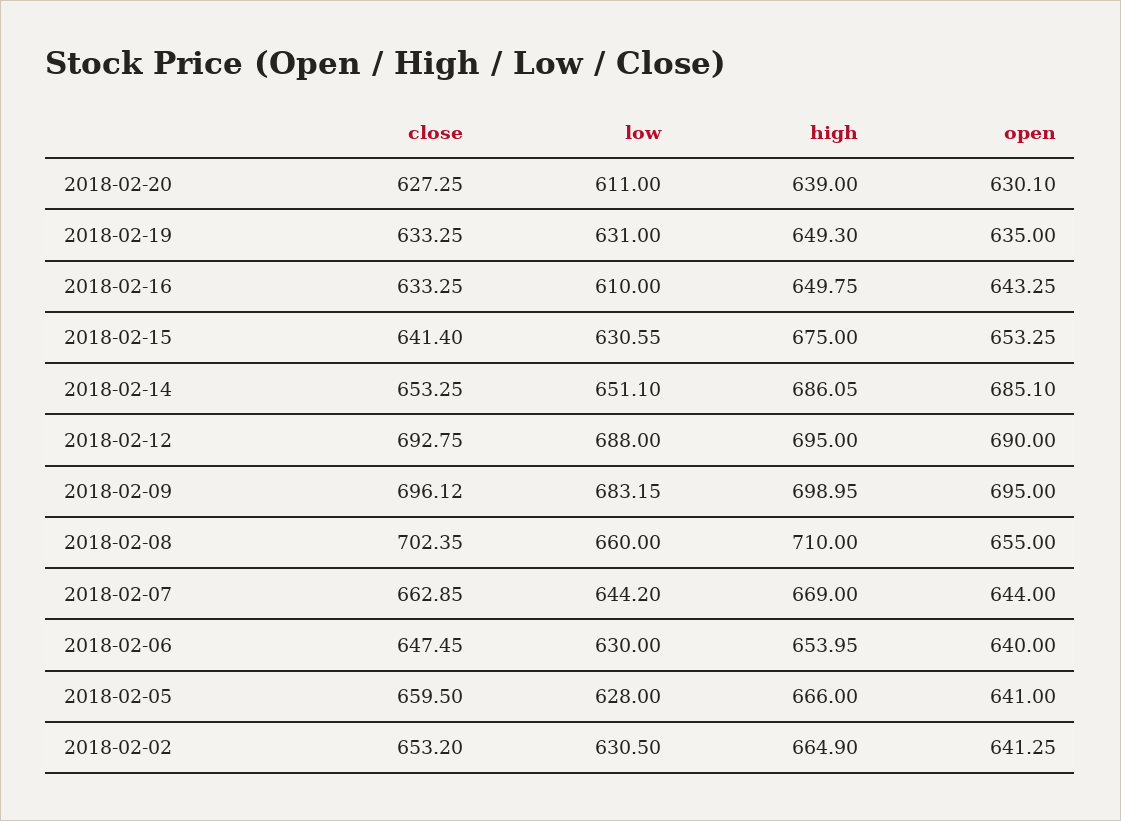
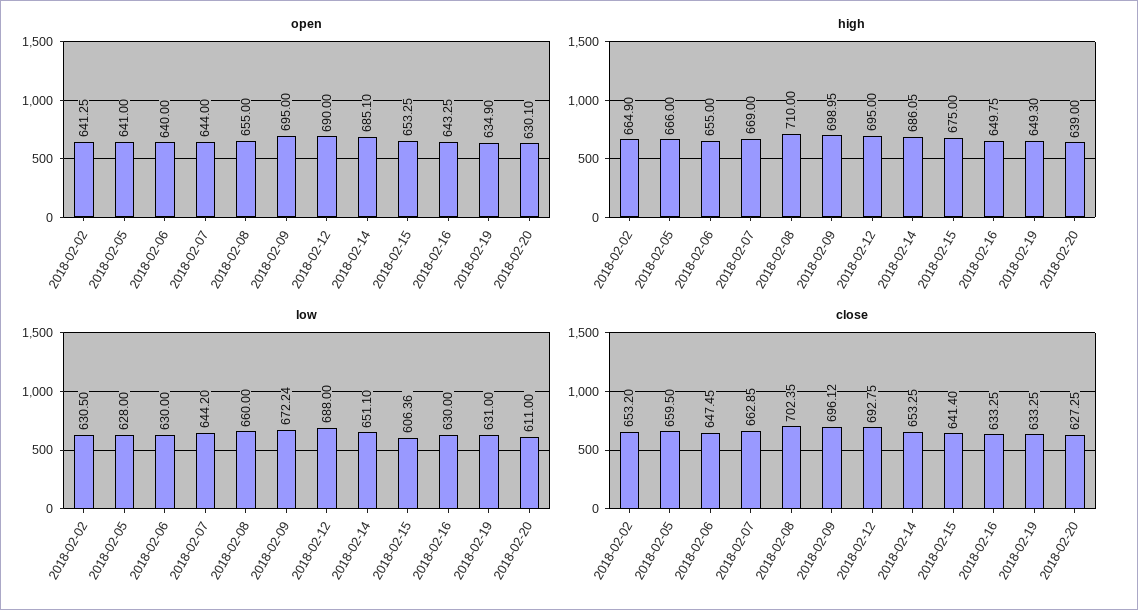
  {
    "close": {
      "2018-02-20": 627.25,
      "2018-02-19": 633.25,
      "2018-02-16": 633.25,
      "2018-02-15": 641.4,
      "2018-02-14": 653.25,
      "2018-02-12": 692.75,
      "2018-02-09": 696.12,
      "2018-02-08": 702.35,
      "2018-02-07": 662.85,
      "2018-02-06": 647.45,
      "2018-02-05": 659.5,
      "2018-02-02": 653.2
    },
    "low": {
      "2018-02-20": 611,
      "2018-02-19": 631,
-     "2018-02-16": 610,
+     "2018-02-16": 630,
-     "2018-02-15": 630.55,
+     "2018-02-15": 606.36,
      "2018-02-14": 651.1,
      "2018-02-12": 688,
-     "2018-02-09": 683.15,
+     "2018-02-09": 672.24,
      "2018-02-08": 660,
      "2018-02-07": 644.2,
      "2018-02-06": 630,
      "2018-02-05": 628,
      "2018-02-02": 630.5
    },
    "high": {
      "2018-02-20": 639,
      "2018-02-19": 649.3,
      "2018-02-16": 649.75,
      "2018-02-15": 675,
      "2018-02-14": 686.05,
      "2018-02-12": 695,
      "2018-02-09": 698.95,
      "2018-02-08": 710,
      "2018-02-07": 669,
-     "2018-02-06": 653.95,
+     "2018-02-06": 655,
      "2018-02-05": 666,
      "2018-02-02": 664.9
    },
    "open": {
      "2018-02-20": 630.1,
-     "2018-02-19": 635,
+     "2018-02-19": 634.9,
      "2018-02-16": 643.25,
      "2018-02-15": 653.25,
      "2018-02-14": 685.1,
      "2018-02-12": 690,
      "2018-02-09": 695,
      "2018-02-08": 655,
      "2018-02-07": 644,
      "2018-02-06": 640,
      "2018-02-05": 641,
      "2018-02-02": 641.25
    }
  }

